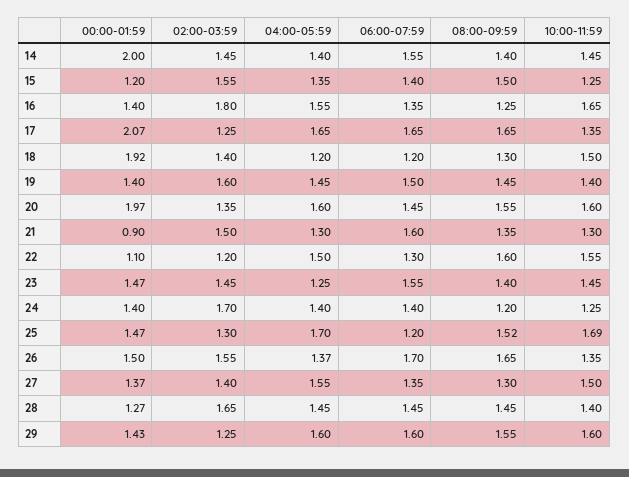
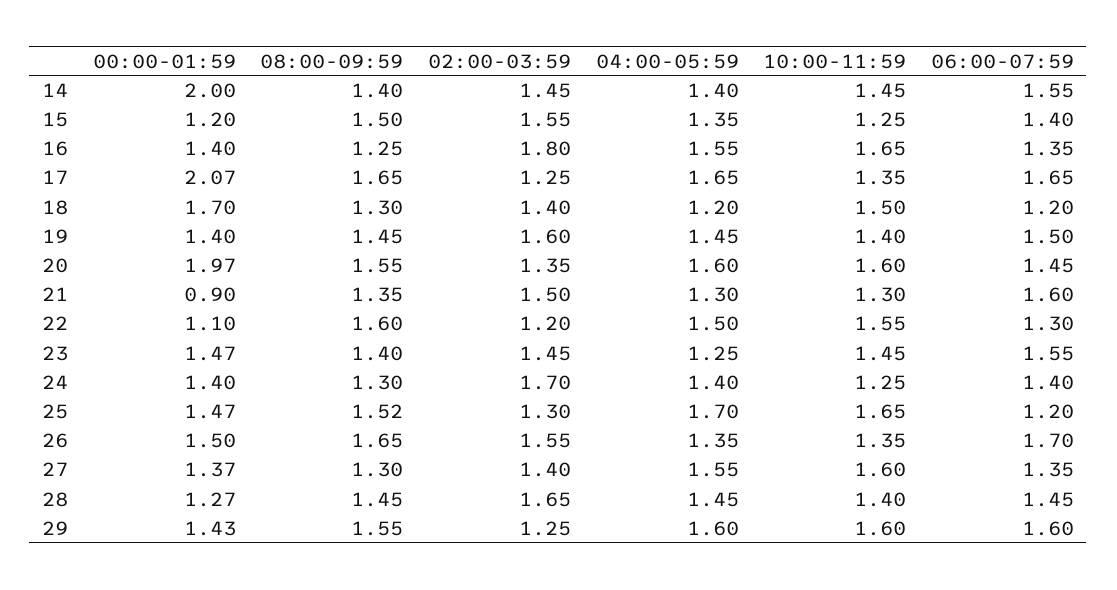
  {
    "00:00-01:59": {
      "14": 2,
      "15": 1.2,
      "16": 1.4,
      "17": 2.07,
-     "18": 1.92,
+     "18": 1.7,
      "19": 1.4,
      "20": 1.97,
      "21": 0.9,
      "22": 1.1,
      "23": 1.47,
      "24": 1.4,
      "25": 1.47,
      "26": 1.5,
      "27": 1.37,
      "28": 1.27,
      "29": 1.43
    },
    "02:00-03:59": {
      "14": 1.45,
      "15": 1.55,
      "16": 1.8,
      "17": 1.25,
      "18": 1.4,
      "19": 1.6,
      "20": 1.35,
      "21": 1.5,
      "22": 1.2,
      "23": 1.45,
      "24": 1.7,
      "25": 1.3,
      "26": 1.55,
      "27": 1.4,
      "28": 1.65,
      "29": 1.25
    },
    "04:00-05:59": {
      "14": 1.4,
      "15": 1.35,
      "16": 1.55,
      "17": 1.65,
      "18": 1.2,
      "19": 1.45,
      "20": 1.6,
      "21": 1.3,
      "22": 1.5,
      "23": 1.25,
      "24": 1.4,
      "25": 1.7,
-     "26": 1.37,
+     "26": 1.35,
      "27": 1.55,
      "28": 1.45,
      "29": 1.6
    },
    "06:00-07:59": {
      "14": 1.55,
      "15": 1.4,
      "16": 1.35,
      "17": 1.65,
      "18": 1.2,
      "19": 1.5,
      "20": 1.45,
      "21": 1.6,
      "22": 1.3,
      "23": 1.55,
      "24": 1.4,
      "25": 1.2,
      "26": 1.7,
      "27": 1.35,
      "28": 1.45,
      "29": 1.6
    },
    "08:00-09:59": {
      "14": 1.4,
      "15": 1.5,
      "16": 1.25,
      "17": 1.65,
      "18": 1.3,
      "19": 1.45,
      "20": 1.55,
      "21": 1.35,
      "22": 1.6,
      "23": 1.4,
-     "24": 1.2,
+     "24": 1.3,
      "25": 1.52,
      "26": 1.65,
      "27": 1.3,
      "28": 1.45,
      "29": 1.55
    },
    "10:00-11:59": {
      "14": 1.45,
      "15": 1.25,
      "16": 1.65,
      "17": 1.35,
      "18": 1.5,
      "19": 1.4,
      "20": 1.6,
      "21": 1.3,
      "22": 1.55,
      "23": 1.45,
      "24": 1.25,
-     "25": 1.69,
+     "25": 1.65,
      "26": 1.35,
-     "27": 1.5,
+     "27": 1.6,
      "28": 1.4,
      "29": 1.6
    }
  }

